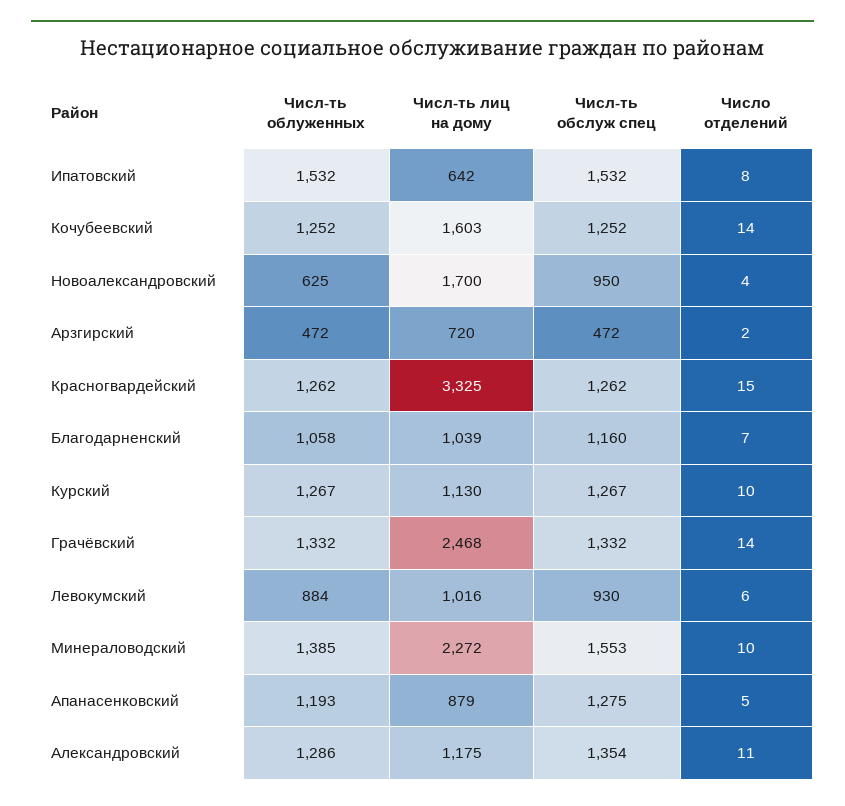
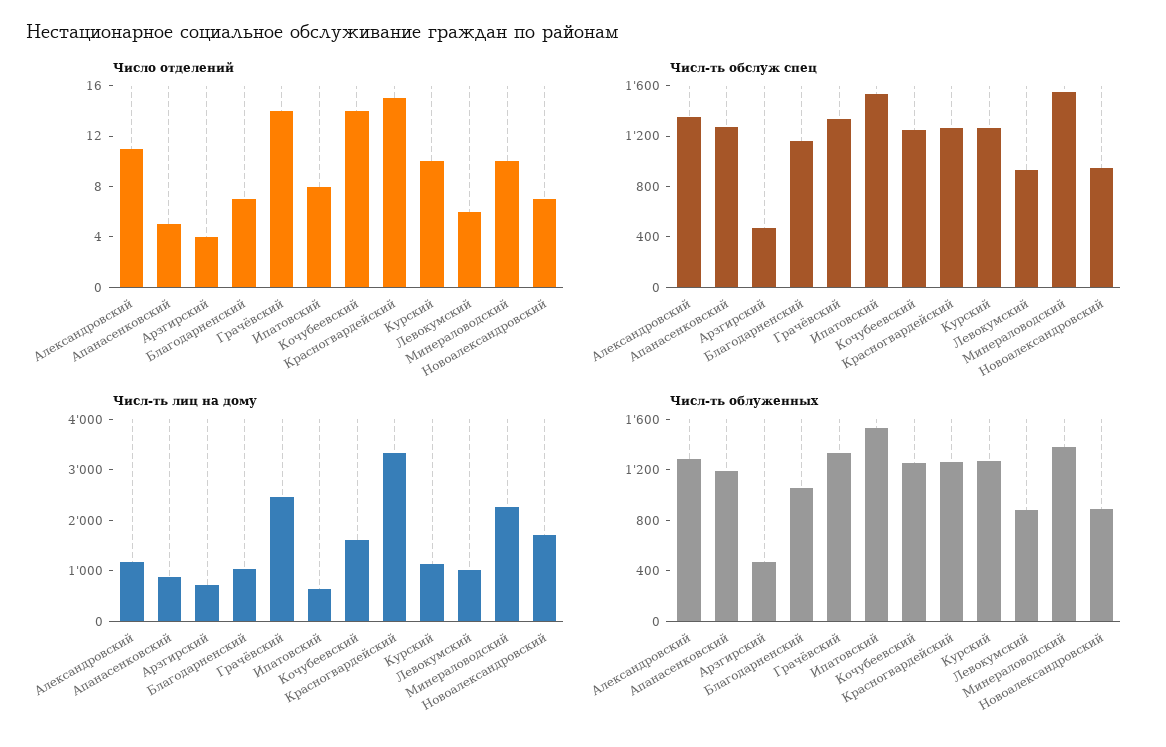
  {
    "Числ-ть облуженных": {
      "Ипатовский": 1532,
      "Кочубеевский": 1252,
-     "Новоалександровский": 625,
+     "Новоалександровский": 900,
      "Арзгирский": 472,
      "Красногвардейский": 1262,
      "Благодарненский": 1058,
      "Курский": 1267,
      "Грачёвский": 1332,
      "Левокумский": 884,
      "Минераловодский": 1385,
      "Апанасенковский": 1193,
      "Александровский": 1286
    },
    "Числ-ть лиц на дому": {
      "Ипатовский": 642,
      "Кочубеевский": 1603,
      "Новоалександровский": 1700,
      "Арзгирский": 720,
      "Красногвардейский": 3325,
      "Благодарненский": 1039,
      "Курский": 1130,
      "Грачёвский": 2468,
      "Левокумский": 1016,
      "Минераловодский": 2272,
      "Апанасенковский": 879,
      "Александровский": 1175
    },
    "Числ-ть обслуж спец": {
      "Ипатовский": 1532,
      "Кочубеевский": 1252,
      "Новоалександровский": 950,
      "Арзгирский": 472,
      "Красногвардейский": 1262,
      "Благодарненский": 1160,
      "Курский": 1267,
      "Грачёвский": 1332,
      "Левокумский": 930,
      "Минераловодский": 1553,
      "Апанасенковский": 1275,
      "Александровский": 1354
    },
    "Число отделений": {
      "Ипатовский": 8,
      "Кочубеевский": 14,
-     "Новоалександровский": 4,
+     "Новоалександровский": 7,
-     "Арзгирский": 2,
+     "Арзгирский": 4,
      "Красногвардейский": 15,
      "Благодарненский": 7,
      "Курский": 10,
      "Грачёвский": 14,
      "Левокумский": 6,
      "Минераловодский": 10,
      "Апанасенковский": 5,
      "Александровский": 11
    }
  }

